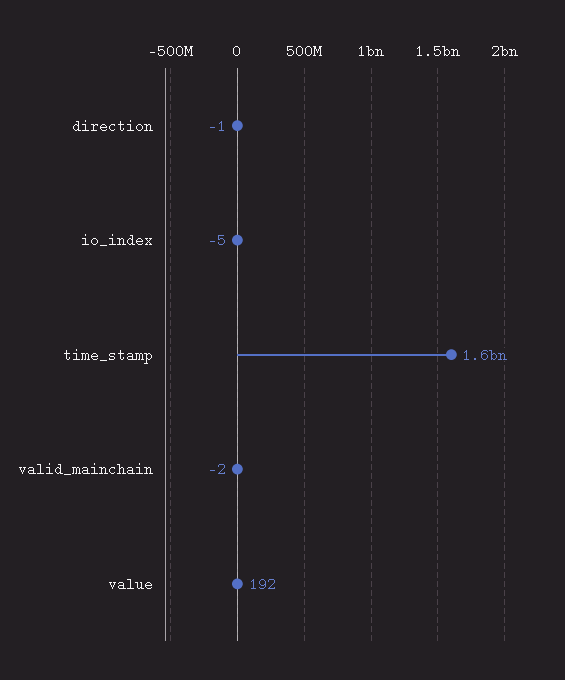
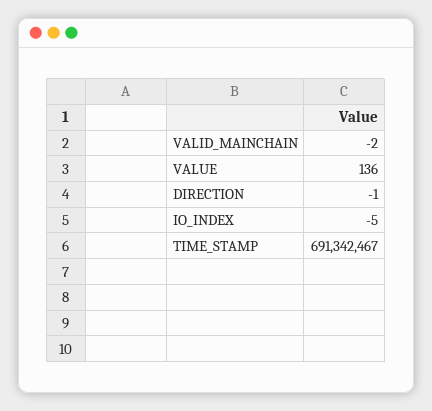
  {
    "direction": -1,
    "io_index": -5,
-   "time_stamp": 1600000000,
+   "time_stamp": 691342467,
    "valid_mainchain": -2,
-   "value": 192
+   "value": 136
  }

